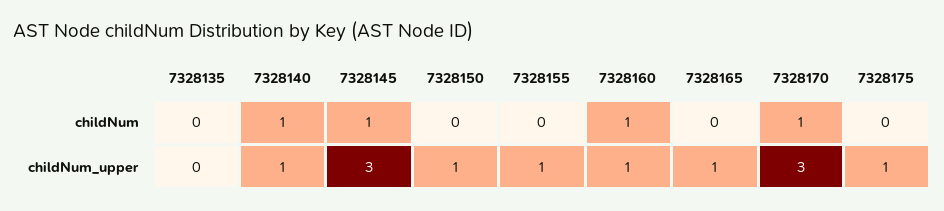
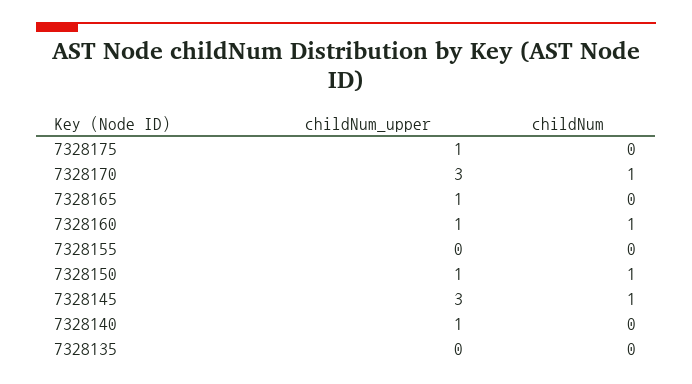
  {
    "7328135": {
      "childNum": 0,
      "childNum_upper": 0
    },
    "7328140": {
-     "childNum": 1,
+     "childNum": 0,
      "childNum_upper": 1
    },
    "7328145": {
      "childNum": 1,
      "childNum_upper": 3
    },
    "7328150": {
-     "childNum": 0,
+     "childNum": 1,
      "childNum_upper": 1
    },
    "7328155": {
      "childNum": 0,
-     "childNum_upper": 1
+     "childNum_upper": 0
    },
    "7328160": {
      "childNum": 1,
      "childNum_upper": 1
    },
    "7328165": {
      "childNum": 0,
      "childNum_upper": 1
    },
    "7328170": {
      "childNum": 1,
      "childNum_upper": 3
    },
    "7328175": {
      "childNum": 0,
      "childNum_upper": 1
    }
  }

